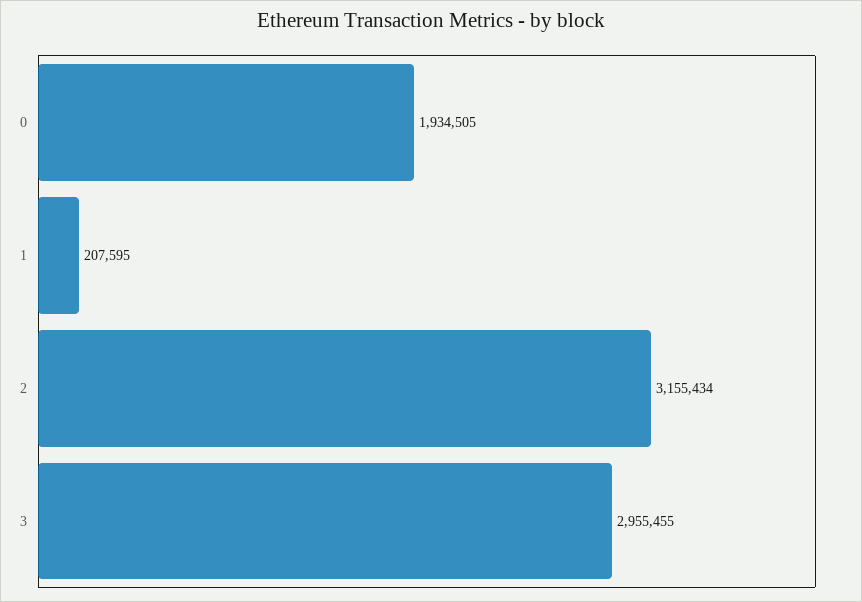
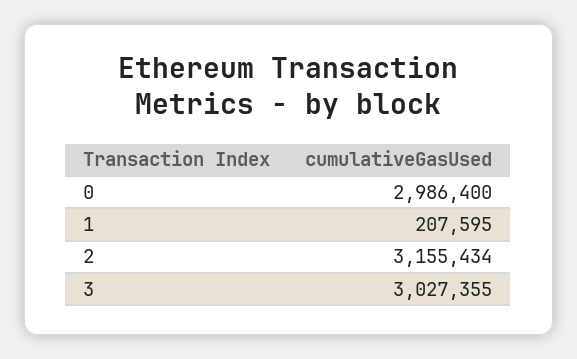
  {
-   "0": 1934505,
+   "0": 2986400,
    "1": 207595,
    "2": 3155434,
-   "3": 2955455
+   "3": 3027355
  }

